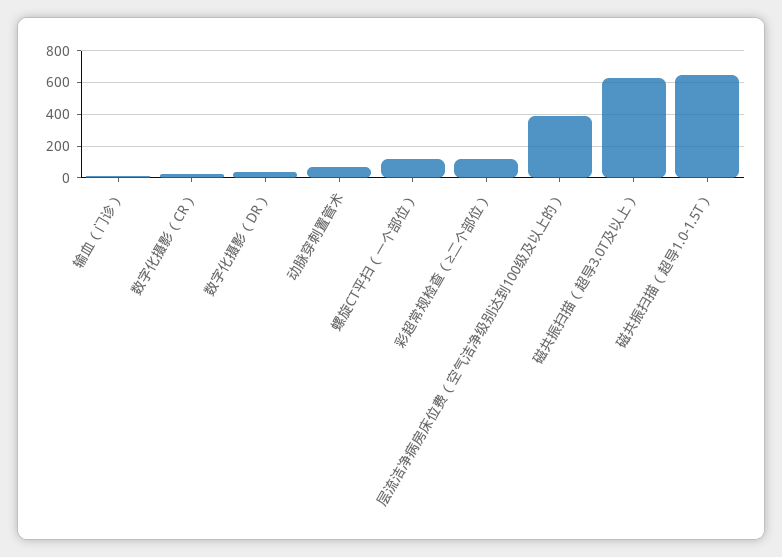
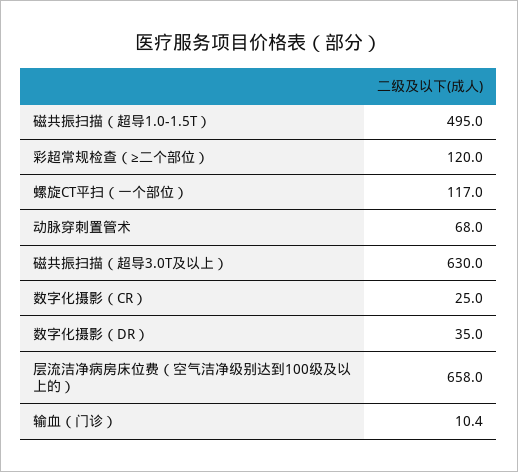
  {
    "输血（门诊）": 10.4,
    "数字化摄影（CR）": 25,
    "数字化摄影（DR）": 35,
    "动脉穿刺置管术": 68,
    "螺旋CT平扫（一个部位）": 117,
    "彩超常规检查（≥二个部位）": 120,
-   "层流洁净病房床位费（空气洁净级别达到100级及以上的）": 400,
+   "层流洁净病房床位费（空气洁净级别达到100级及以上的）": 658,
    "磁共振扫描（超导3.0T及以上）": 630,
-   "磁共振扫描（超导1.0-1.5T）": 650
+   "磁共振扫描（超导1.0-1.5T）": 495
  }

